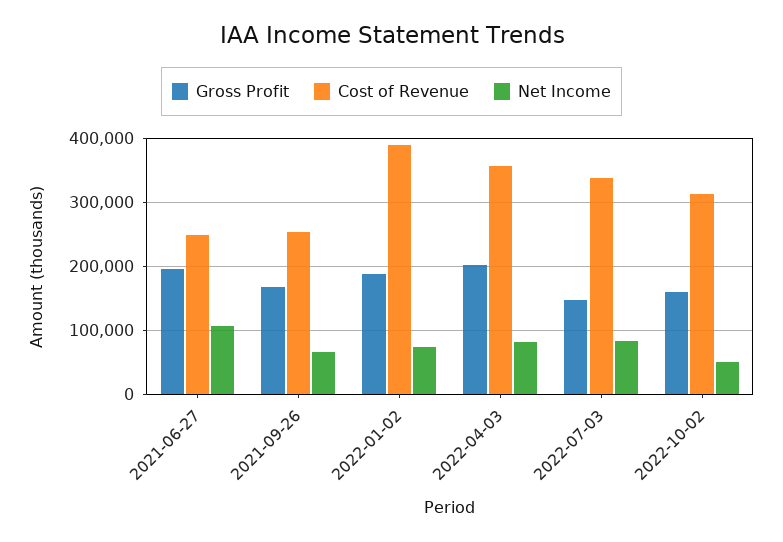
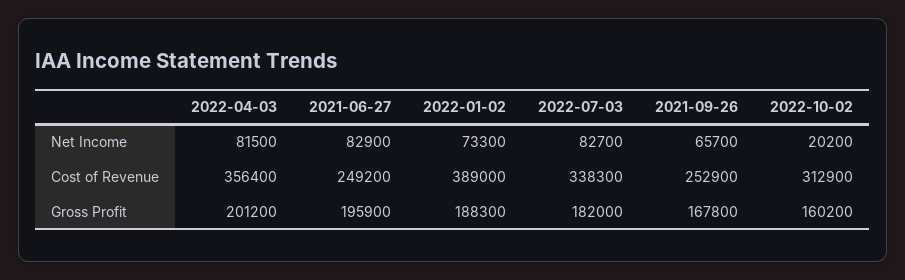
  {
    "Gross Profit": {
      "2021-06-27": 195900,
      "2021-09-26": 167800,
      "2022-01-02": 188300,
      "2022-04-03": 201200,
-     "2022-07-03": 150000,
+     "2022-07-03": 182000,
      "2022-10-02": 160200
    },
    "Cost of Revenue": {
      "2021-06-27": 249200,
      "2021-09-26": 252900,
      "2022-01-02": 389000,
      "2022-04-03": 356400,
      "2022-07-03": 338300,
      "2022-10-02": 312900
    },
    "Net Income": {
-     "2021-06-27": 110000,
+     "2021-06-27": 82900,
      "2021-09-26": 65700,
      "2022-01-02": 73300,
      "2022-04-03": 81500,
      "2022-07-03": 82700,
-     "2022-10-02": 50000
+     "2022-10-02": 20200
    }
  }

